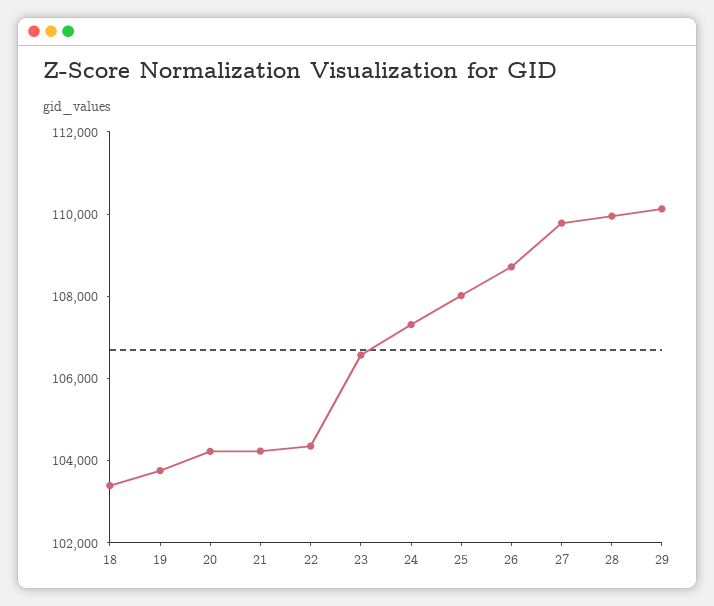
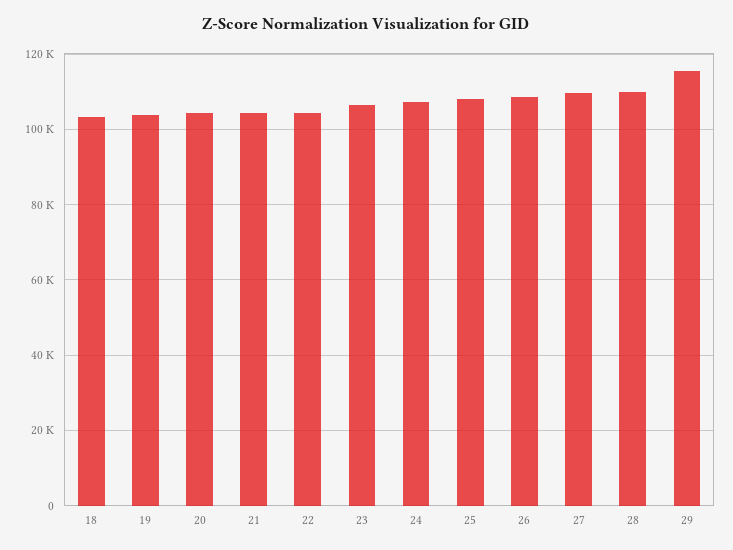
  {
    "18": 103500,
    "19": 104000,
    "20": 104000,
    "21": 104000,
    "22": 104500,
    "23": 106500,
    "24": 107500,
    "25": 108000,
    "26": 108500,
    "27": 110000,
    "28": 110000,
-   "29": 110000
+   "29": 116000
  }

